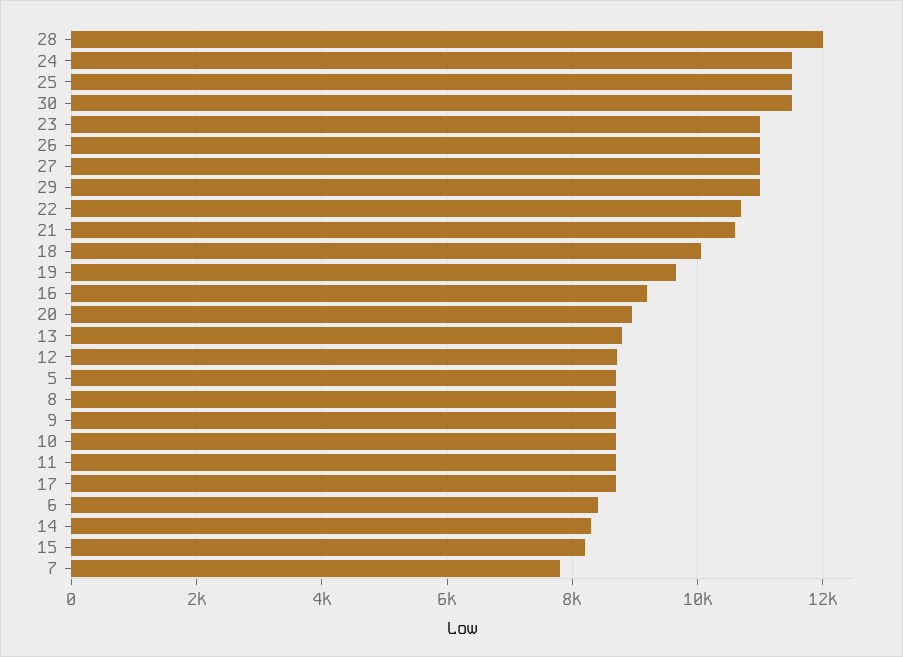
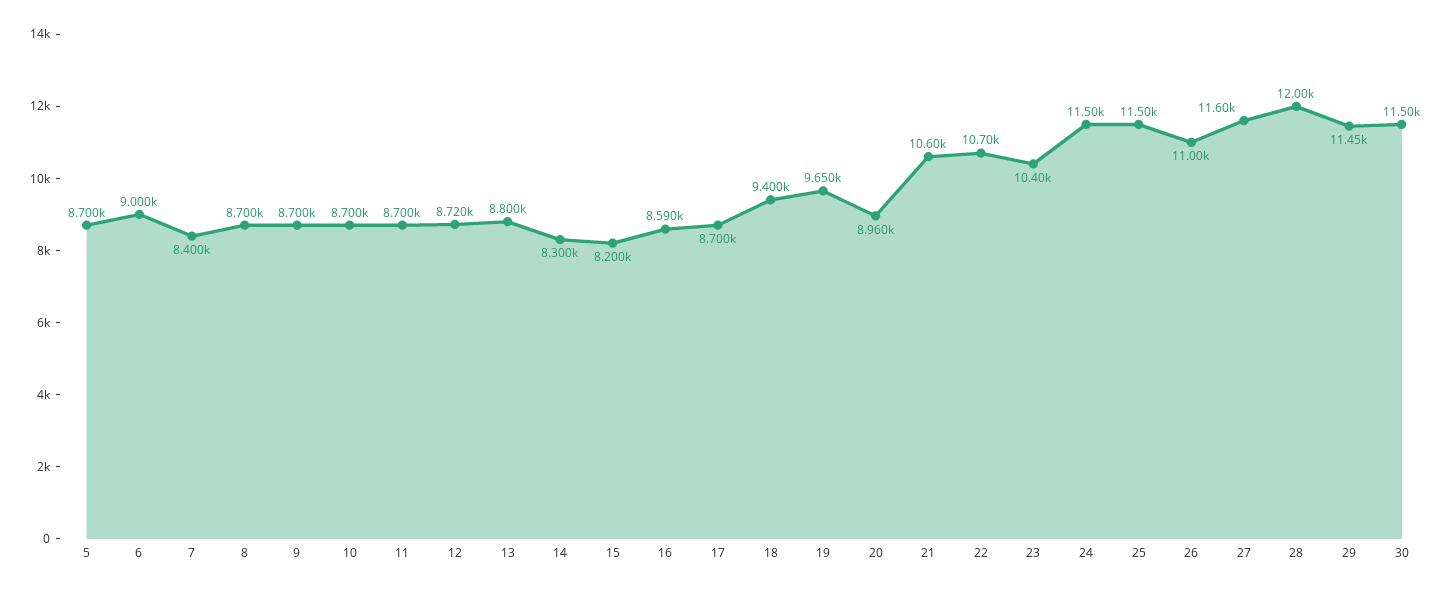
  {
    "28": 12000,
    "24": 11500,
    "25": 11500,
    "30": 11500,
-   "23": 11000,
+   "23": 10400,
    "26": 11000,
-   "27": 11000,
+   "27": 11600,
-   "29": 11000,
+   "29": 11450,
    "22": 10700,
    "21": 10600,
-   "18": 10000,
+   "18": 9400,
    "19": 9650,
-   "16": 9200,
+   "16": 8590,
    "20": 8960,
    "13": 8800,
    "12": 8720,
    "5": 8700,
    "8": 8700,
    "9": 8700,
    "10": 8700,
    "11": 8700,
    "17": 8700,
-   "6": 8400,
+   "6": 9000,
    "14": 8300,
    "15": 8200,
-   "7": 7800
+   "7": 8400
  }

